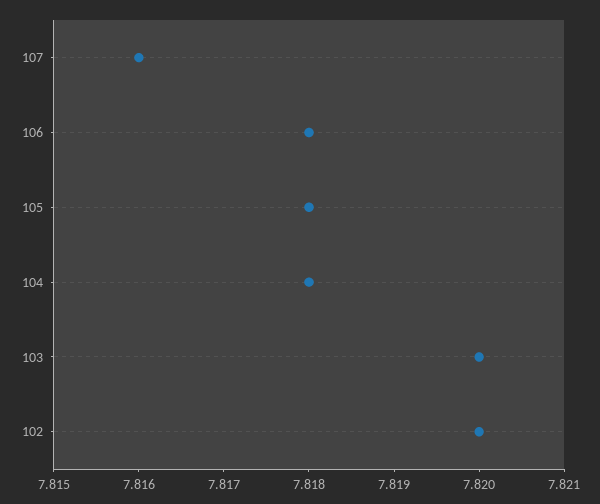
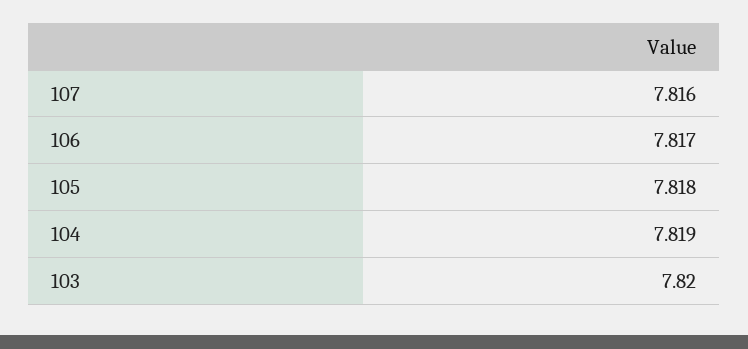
  {
    "107": 7.816,
-   "106": 7.818,
+   "106": 7.817,
    "105": 7.818,
-   "104": 7.818,
+   "104": 7.819,
-   "103": 7.82,
+   "103": 7.82
-   "102": 7.82
  }

